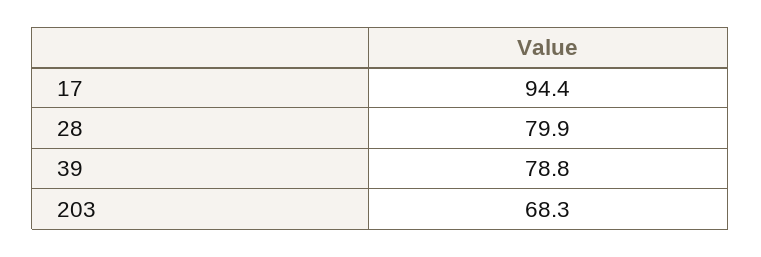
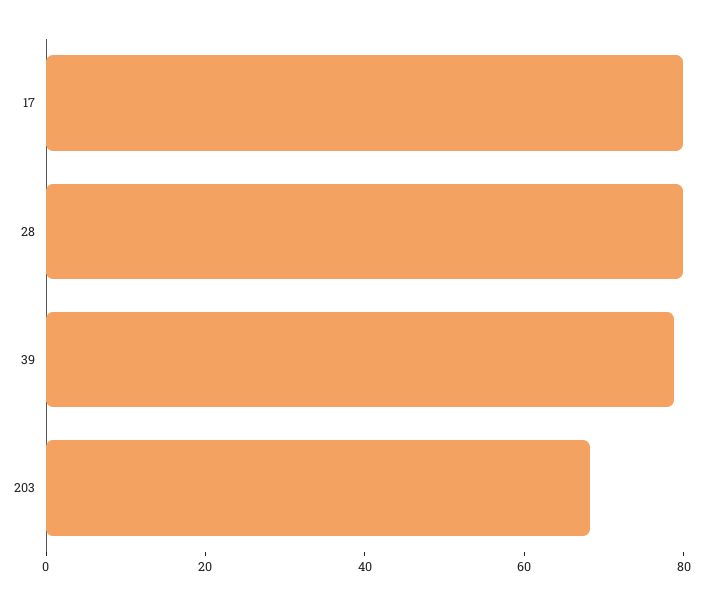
  {
-   "17": 94.4,
+   "17": 80,
    "28": 79.9,
    "39": 78.8,
    "203": 68.3
  }

